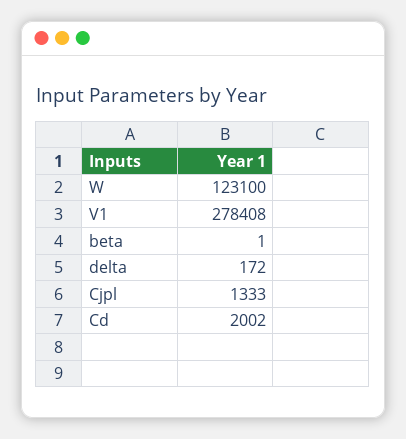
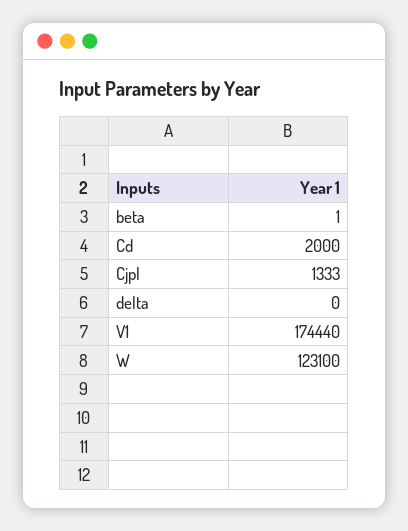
  {
    "W": 123100,
-   "V1": 278408,
+   "V1": 174440,
    "beta": 1,
-   "delta": 172,
+   "delta": 0,
    "Cjpl": 1333,
-   "Cd": 2002
+   "Cd": 2000
  }

